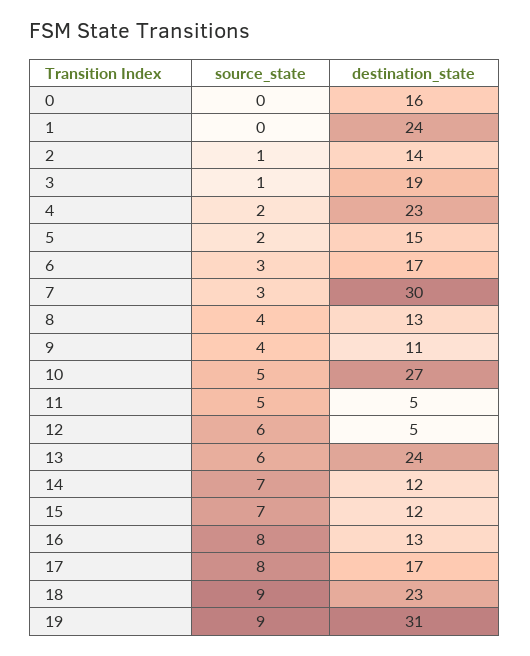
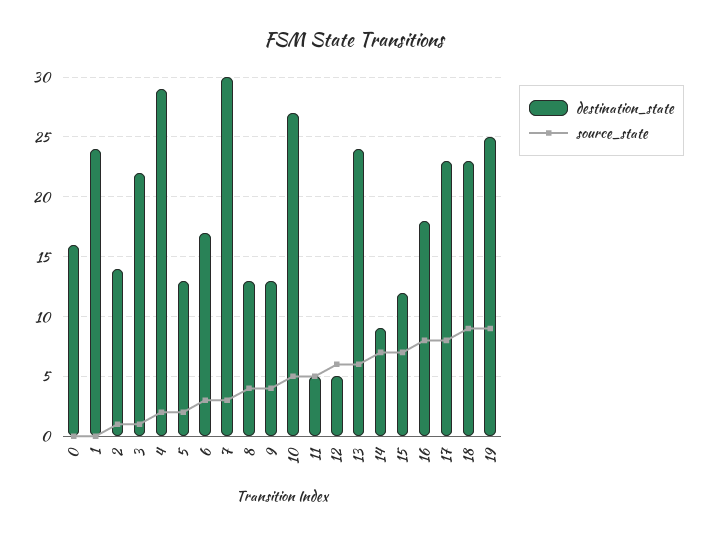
  {
    "source_state": {
      "0": 0,
      "1": 0,
      "2": 1,
      "3": 1,
      "4": 2,
      "5": 2,
      "6": 3,
      "7": 3,
      "8": 4,
      "9": 4,
      "10": 5,
      "11": 5,
      "12": 6,
      "13": 6,
      "14": 7,
      "15": 7,
      "16": 8,
      "17": 8,
      "18": 9,
      "19": 9
    },
    "destination_state": {
      "0": 16,
      "1": 24,
      "2": 14,
-     "3": 19,
+     "3": 22,
-     "4": 23,
+     "4": 29,
-     "5": 15,
+     "5": 13,
      "6": 17,
      "7": 30,
      "8": 13,
-     "9": 11,
+     "9": 13,
      "10": 27,
      "11": 5,
      "12": 5,
      "13": 24,
-     "14": 12,
+     "14": 9,
      "15": 12,
-     "16": 13,
+     "16": 18,
-     "17": 17,
+     "17": 23,
      "18": 23,
-     "19": 31
+     "19": 25
    }
  }

